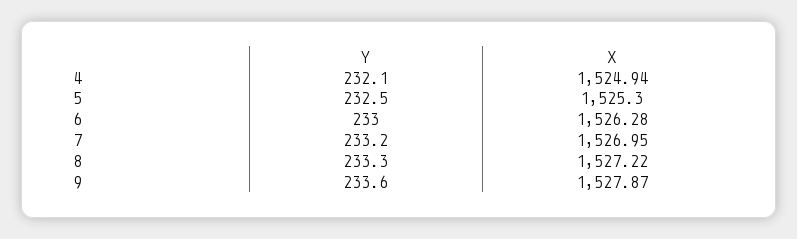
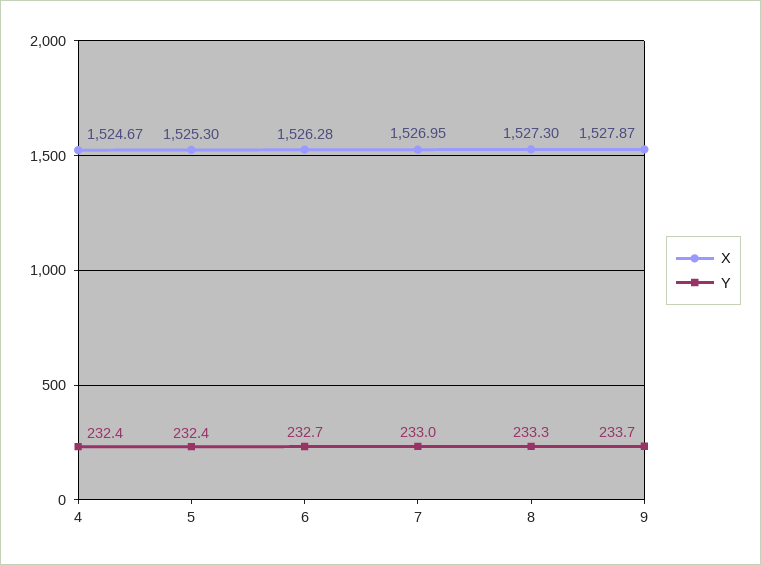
  {
    "Y": {
-     "4": 232.1,
+     "4": 232.4,
-     "5": 232.5,
+     "5": 232.4,
-     "6": 233,
+     "6": 232.7,
-     "7": 233.2,
+     "7": 233,
      "8": 233.3,
-     "9": 233.6
+     "9": 233.7
    },
    "X": {
-     "4": 1524.94,
+     "4": 1524.67,
      "5": 1525.3,
      "6": 1526.28,
      "7": 1526.95,
-     "8": 1527.22,
+     "8": 1527.3,
      "9": 1527.87
    }
  }

